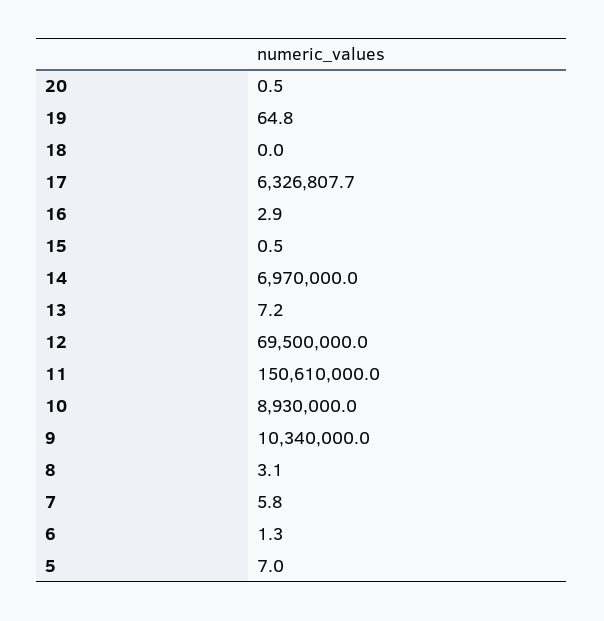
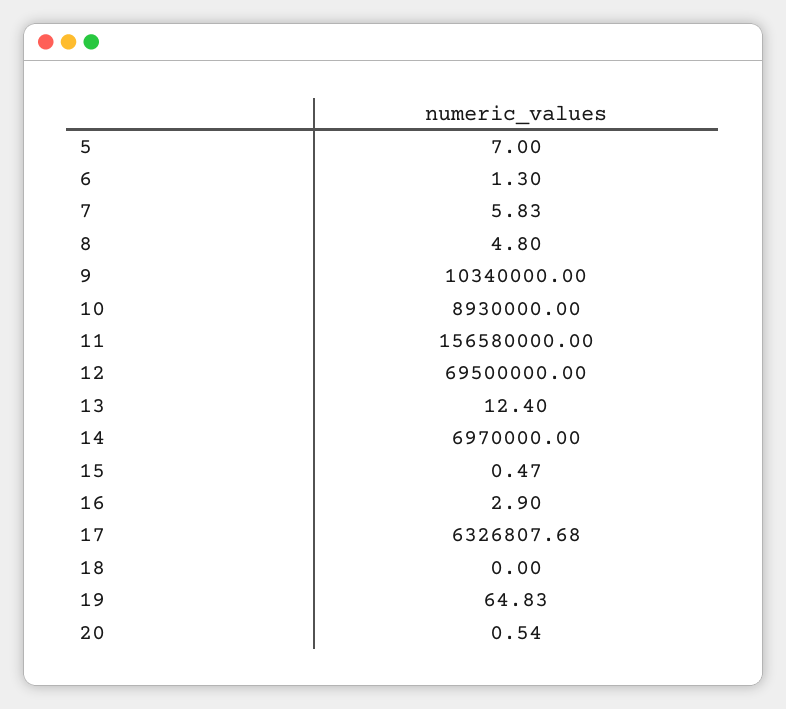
  {
    "20": 0.54,
    "19": 64.83,
    "18": 0,
    "17": 6326807.68,
    "16": 2.9,
    "15": 0.47,
    "14": 6970000,
-   "13": 7.2,
+   "13": 12.4,
    "12": 69500000,
-   "11": 150610000,
+   "11": 156580000,
    "10": 8930000,
    "9": 10340000,
-   "8": 3.1,
+   "8": 4.8,
    "7": 5.83,
    "6": 1.3,
    "5": 7
  }

